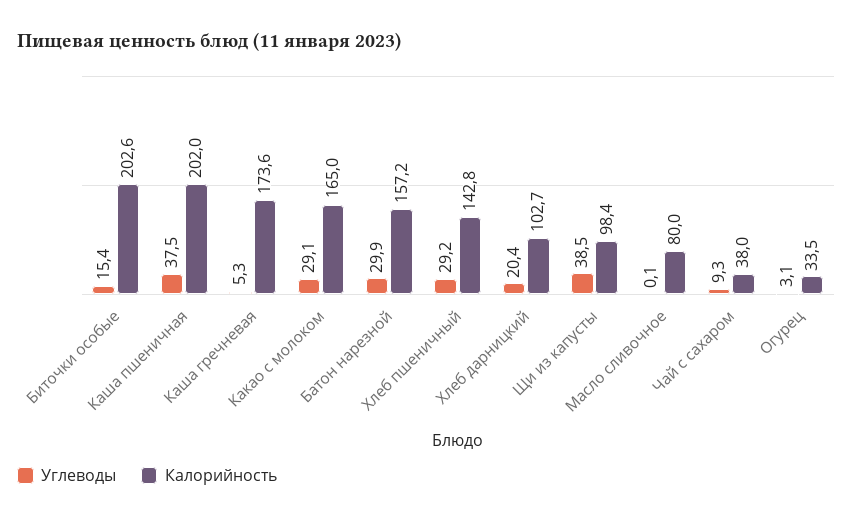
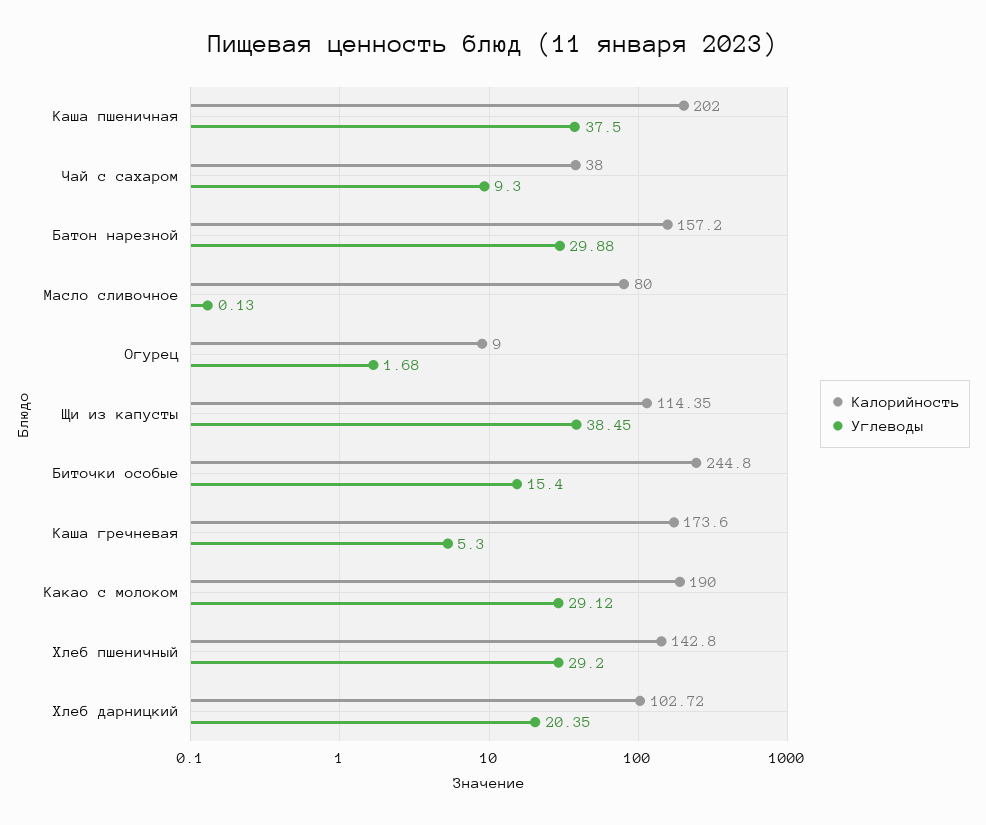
  {
    "Углеводы": {
      "Биточки особые": 15.4,
      "Каша пшеничная": 37.5,
      "Каша гречневая": 5.3,
      "Какао с молоком": 29.12,
      "Батон нарезной": 29.88,
      "Хлеб пшеничный": 29.2,
      "Хлеб дарницкий": 20.35,
      "Щи из капусты": 38.45,
      "Масло сливочное": 0.13,
      "Чай с сахаром": 9.3,
-     "Огурец": 3.1
+     "Огурец": 1.68
    },
    "Калорийность": {
-     "Биточки особые": 202.6,
+     "Биточки особые": 244.8,
      "Каша пшеничная": 202,
      "Каша гречневая": 173.6,
-     "Какао с молоком": 165,
+     "Какао с молоком": 190,
      "Батон нарезной": 157.2,
      "Хлеб пшеничный": 142.8,
      "Хлеб дарницкий": 102.72,
-     "Щи из капусты": 98.4,
+     "Щи из капусты": 114.35,
      "Масло сливочное": 80,
      "Чай с сахаром": 38,
-     "Огурец": 33.5
+     "Огурец": 9
    }
  }

